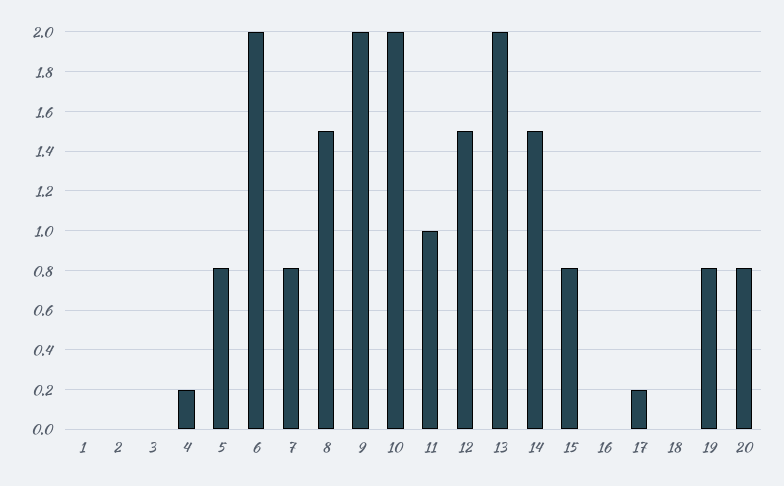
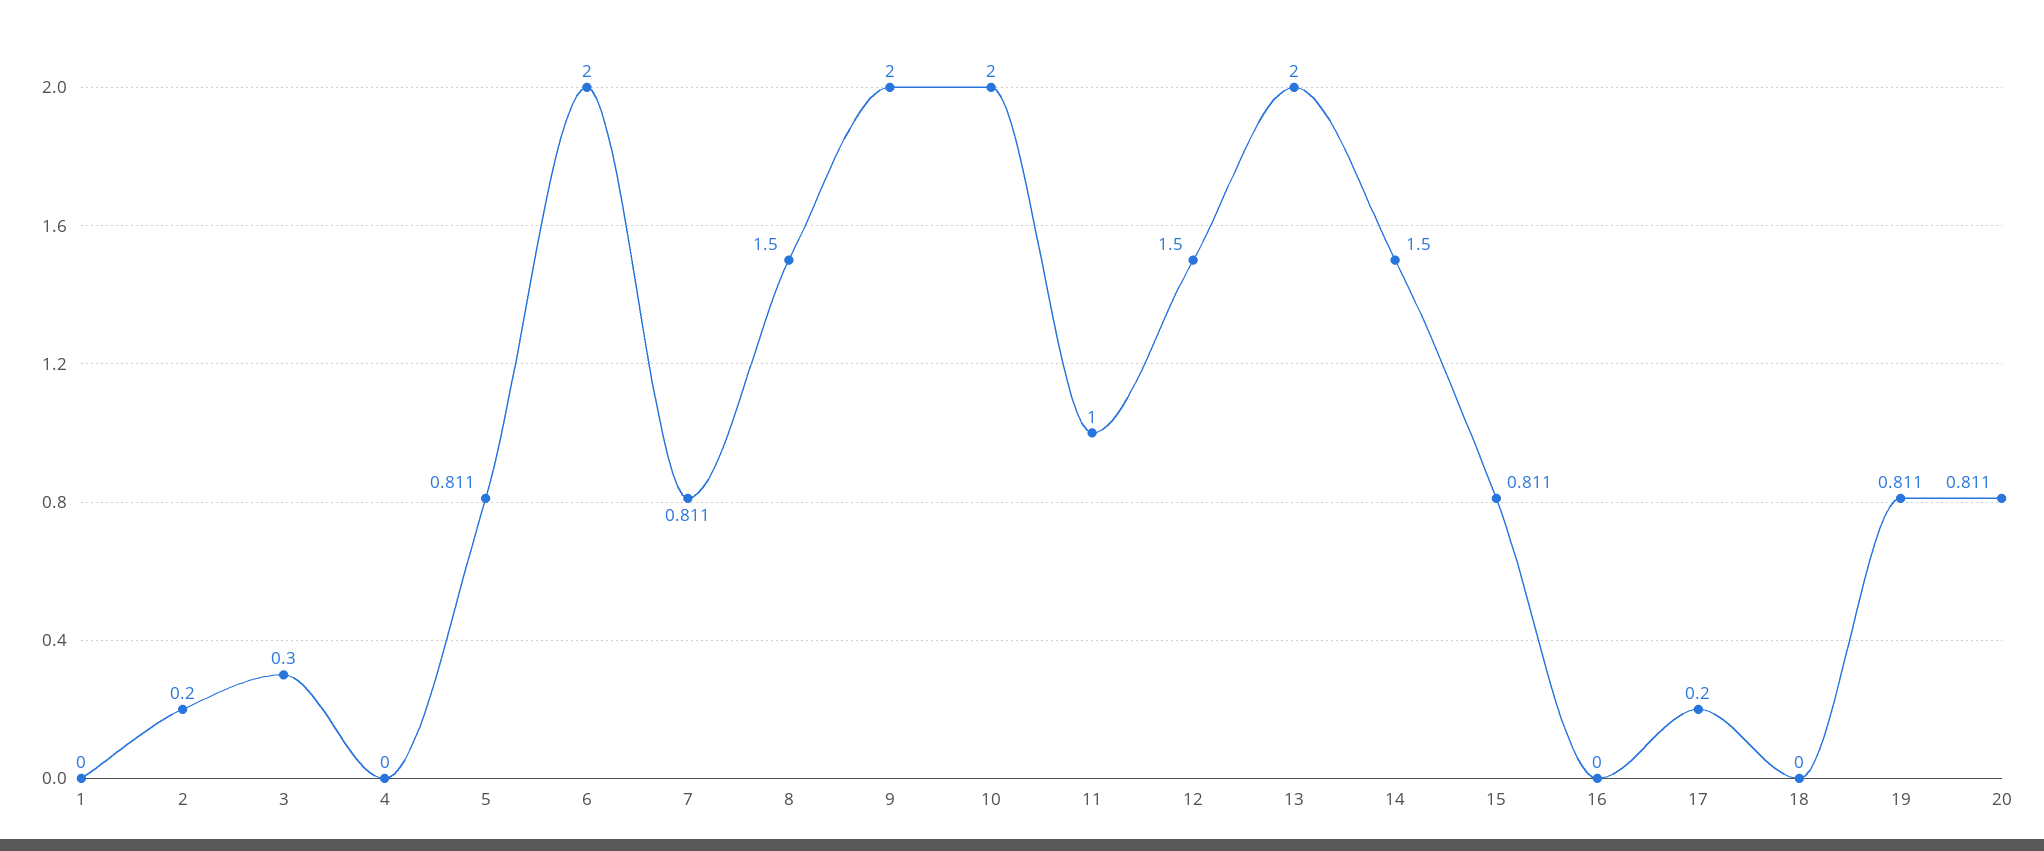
  {
    "1": 0,
-   "2": 0,
+   "2": 0.2,
-   "3": 0,
+   "3": 0.3,
-   "4": 0.2,
+   "4": 0,
    "5": 0.811,
    "6": 2,
    "7": 0.811,
    "8": 1.5,
    "9": 2,
    "10": 2,
    "11": 1,
    "12": 1.5,
    "13": 2,
    "14": 1.5,
    "15": 0.811,
    "16": 0,
    "17": 0.2,
    "18": 0,
    "19": 0.811,
    "20": 0.811
  }

